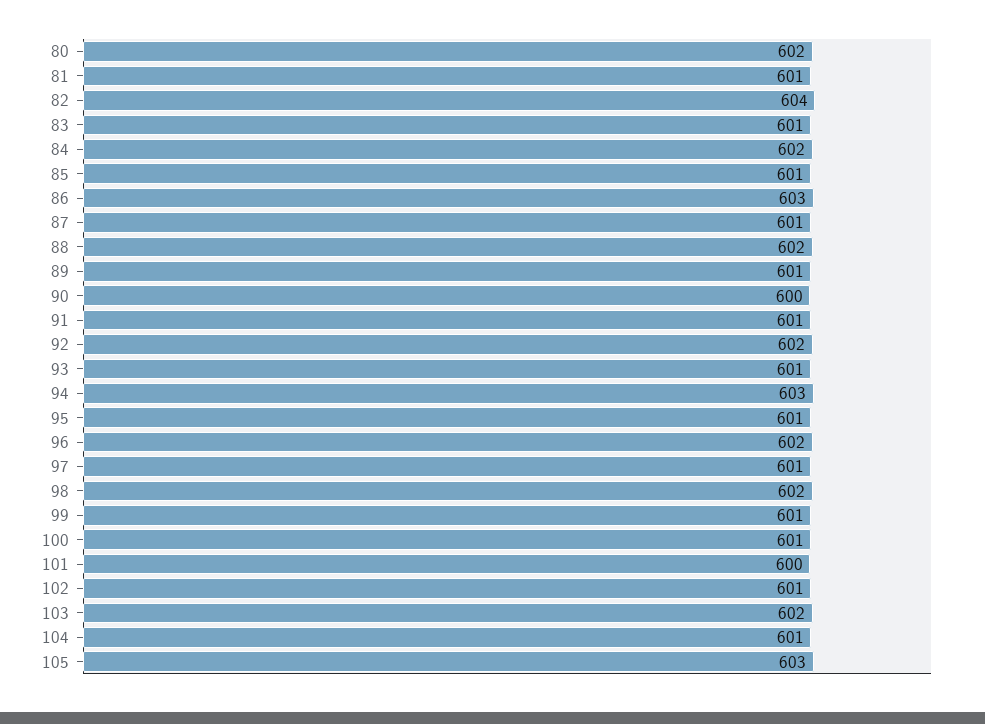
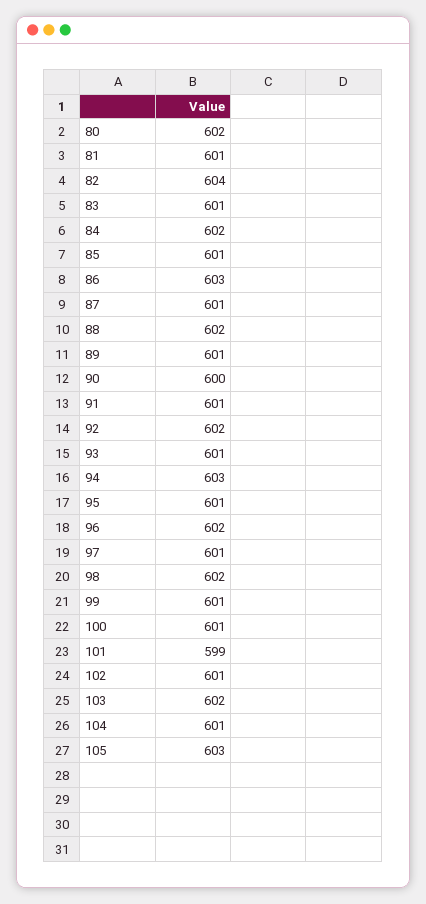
  {
    "80": 602,
    "81": 601,
    "82": 604,
    "83": 601,
    "84": 602,
    "85": 601,
    "86": 603,
    "87": 601,
    "88": 602,
    "89": 601,
    "90": 600,
    "91": 601,
    "92": 602,
    "93": 601,
    "94": 603,
    "95": 601,
    "96": 602,
    "97": 601,
    "98": 602,
    "99": 601,
    "100": 601,
-   "101": 600,
+   "101": 599,
    "102": 601,
    "103": 602,
    "104": 601,
    "105": 603
  }

